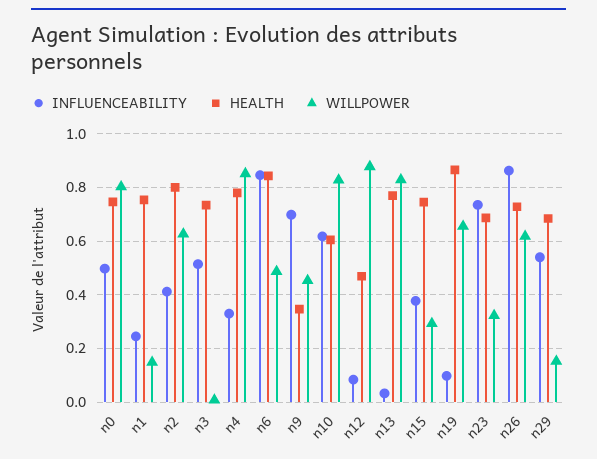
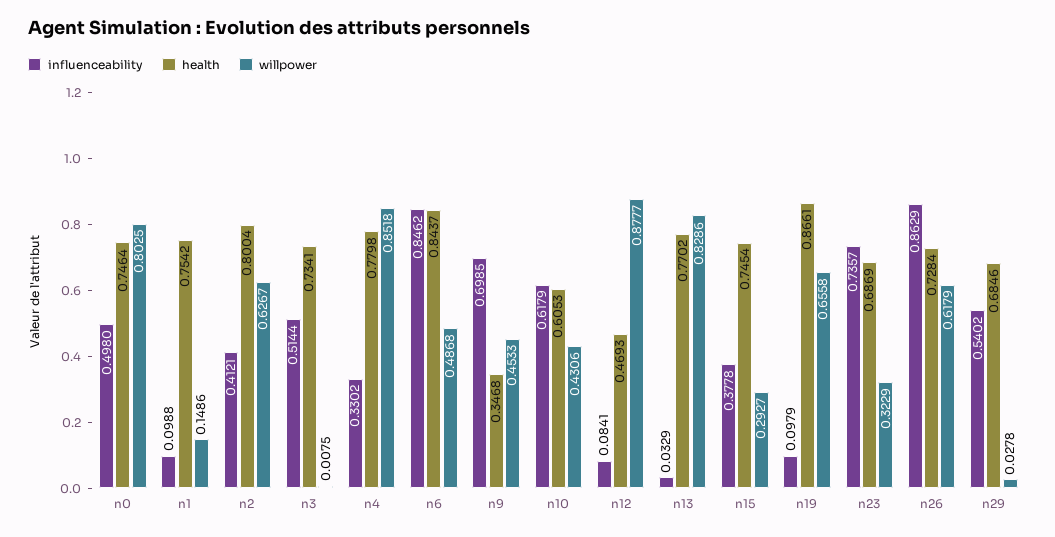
  {
    "INFLUENCEABILITY": {
      "n0": 0.498,
-     "n1": 0.25,
+     "n1": 0.0988,
      "n2": 0.4121,
      "n3": 0.5144,
      "n4": 0.3302,
      "n6": 0.8462,
      "n9": 0.6985,
      "n10": 0.6179,
      "n12": 0.0841,
      "n13": 0.0329,
      "n15": 0.3778,
      "n19": 0.0979,
      "n23": 0.7357,
      "n26": 0.8629,
      "n29": 0.5402
    },
    "HEALTH": {
      "n0": 0.7464,
      "n1": 0.7542,
      "n2": 0.8004,
      "n3": 0.7341,
      "n4": 0.7798,
      "n6": 0.8437,
      "n9": 0.3468,
      "n10": 0.6053,
      "n12": 0.4693,
      "n13": 0.7702,
      "n15": 0.7454,
      "n19": 0.8661,
      "n23": 0.6869,
      "n26": 0.7284,
      "n29": 0.6846
    },
    "WILLPOWER": {
      "n0": 0.8025,
      "n1": 0.1486,
      "n2": 0.6267,
      "n3": 0.0075,
      "n4": 0.8518,
      "n6": 0.4868,
      "n9": 0.4533,
-     "n10": 0.825,
+     "n10": 0.4306,
      "n12": 0.8777,
      "n13": 0.8286,
      "n15": 0.2927,
      "n19": 0.6558,
      "n23": 0.3229,
      "n26": 0.6179,
-     "n29": 0.15
+     "n29": 0.0278
    }
  }

